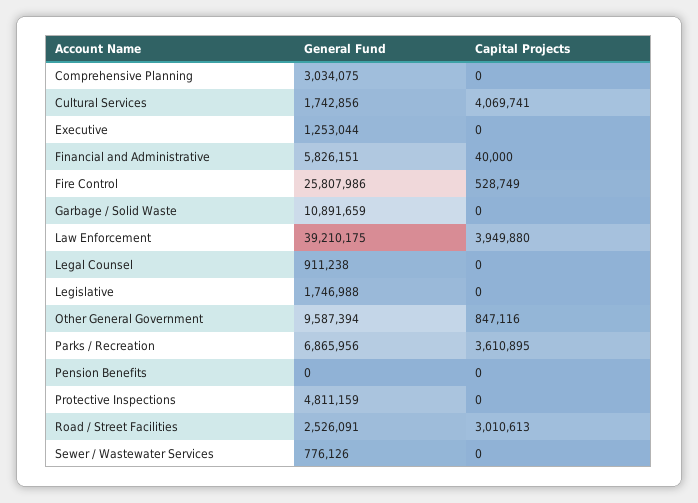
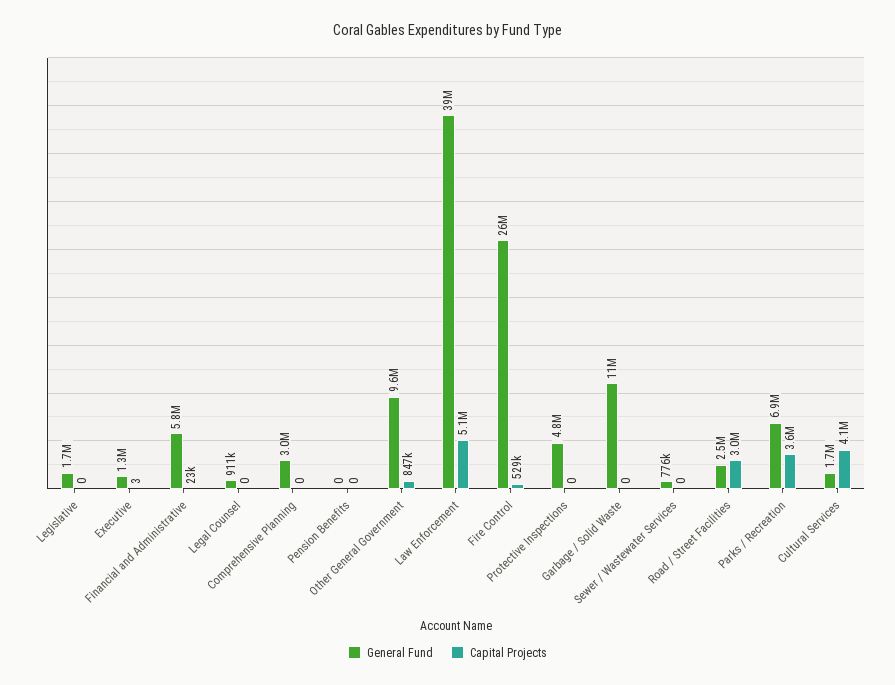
  {
    "General Fund": {
      "Comprehensive Planning": 3034075,
      "Cultural Services": 1742856,
      "Executive": 1253044,
      "Financial and Administrative": 5826151,
      "Fire Control": 25807986,
      "Garbage / Solid Waste": 10891659,
      "Law Enforcement": 39210175,
      "Legal Counsel": 911238,
      "Legislative": 1746988,
      "Other General Government": 9587394,
      "Parks / Recreation": 6865956,
      "Pension Benefits": 0,
      "Protective Inspections": 4811159,
      "Road / Street Facilities": 2526091,
      "Sewer / Wastewater Services": 776126
    },
    "Capital Projects": {
      "Comprehensive Planning": 0,
      "Cultural Services": 4069741,
-     "Executive": 0,
+     "Executive": 3,
-     "Financial and Administrative": 40000,
+     "Financial and Administrative": 23000,
      "Fire Control": 528749,
      "Garbage / Solid Waste": 0,
-     "Law Enforcement": 3949880,
+     "Law Enforcement": 5100000,
      "Legal Counsel": 0,
      "Legislative": 0,
      "Other General Government": 847116,
      "Parks / Recreation": 3610895,
      "Pension Benefits": 0,
      "Protective Inspections": 0,
      "Road / Street Facilities": 3010613,
      "Sewer / Wastewater Services": 0
    }
  }

